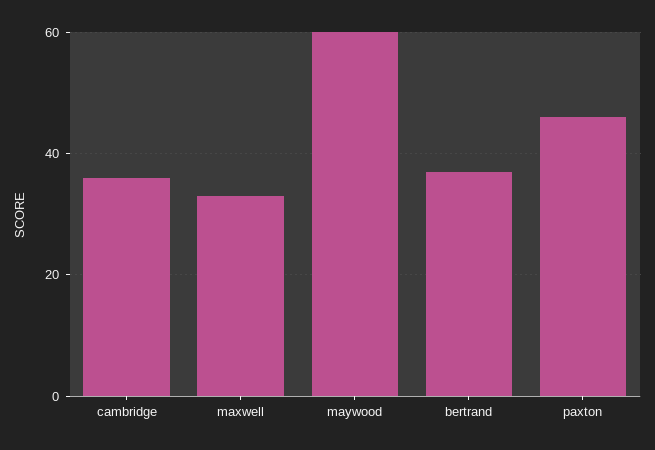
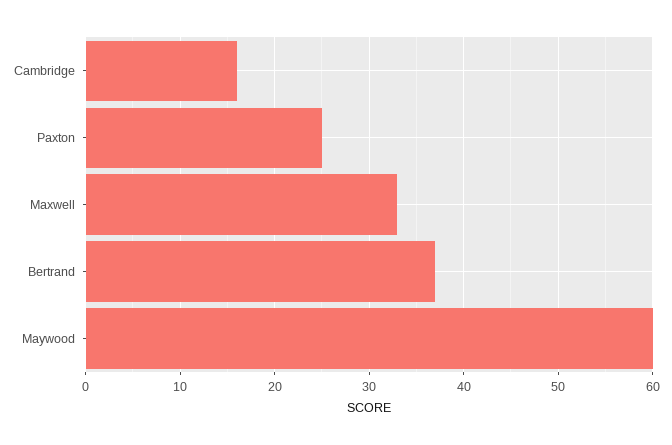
  {
-   "cambridge": 35,
+   "cambridge": 16,
    "maxwell": 33,
    "maywood": 60,
    "bertrand": 37,
-   "paxton": 45
+   "paxton": 25
  }

